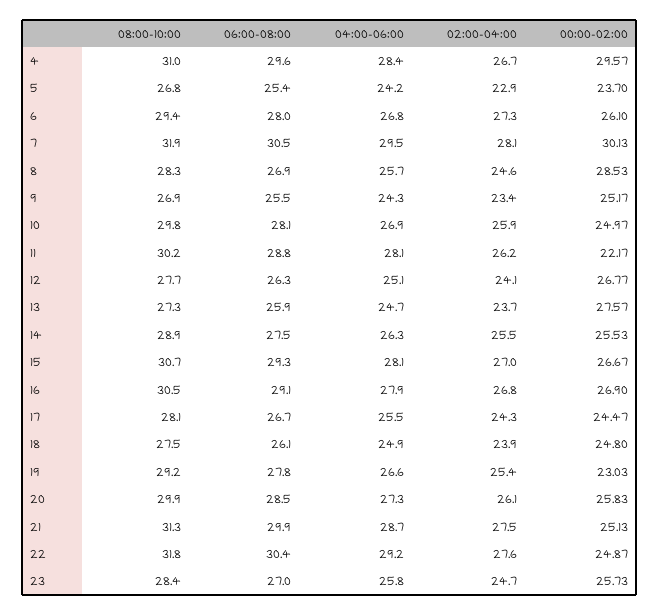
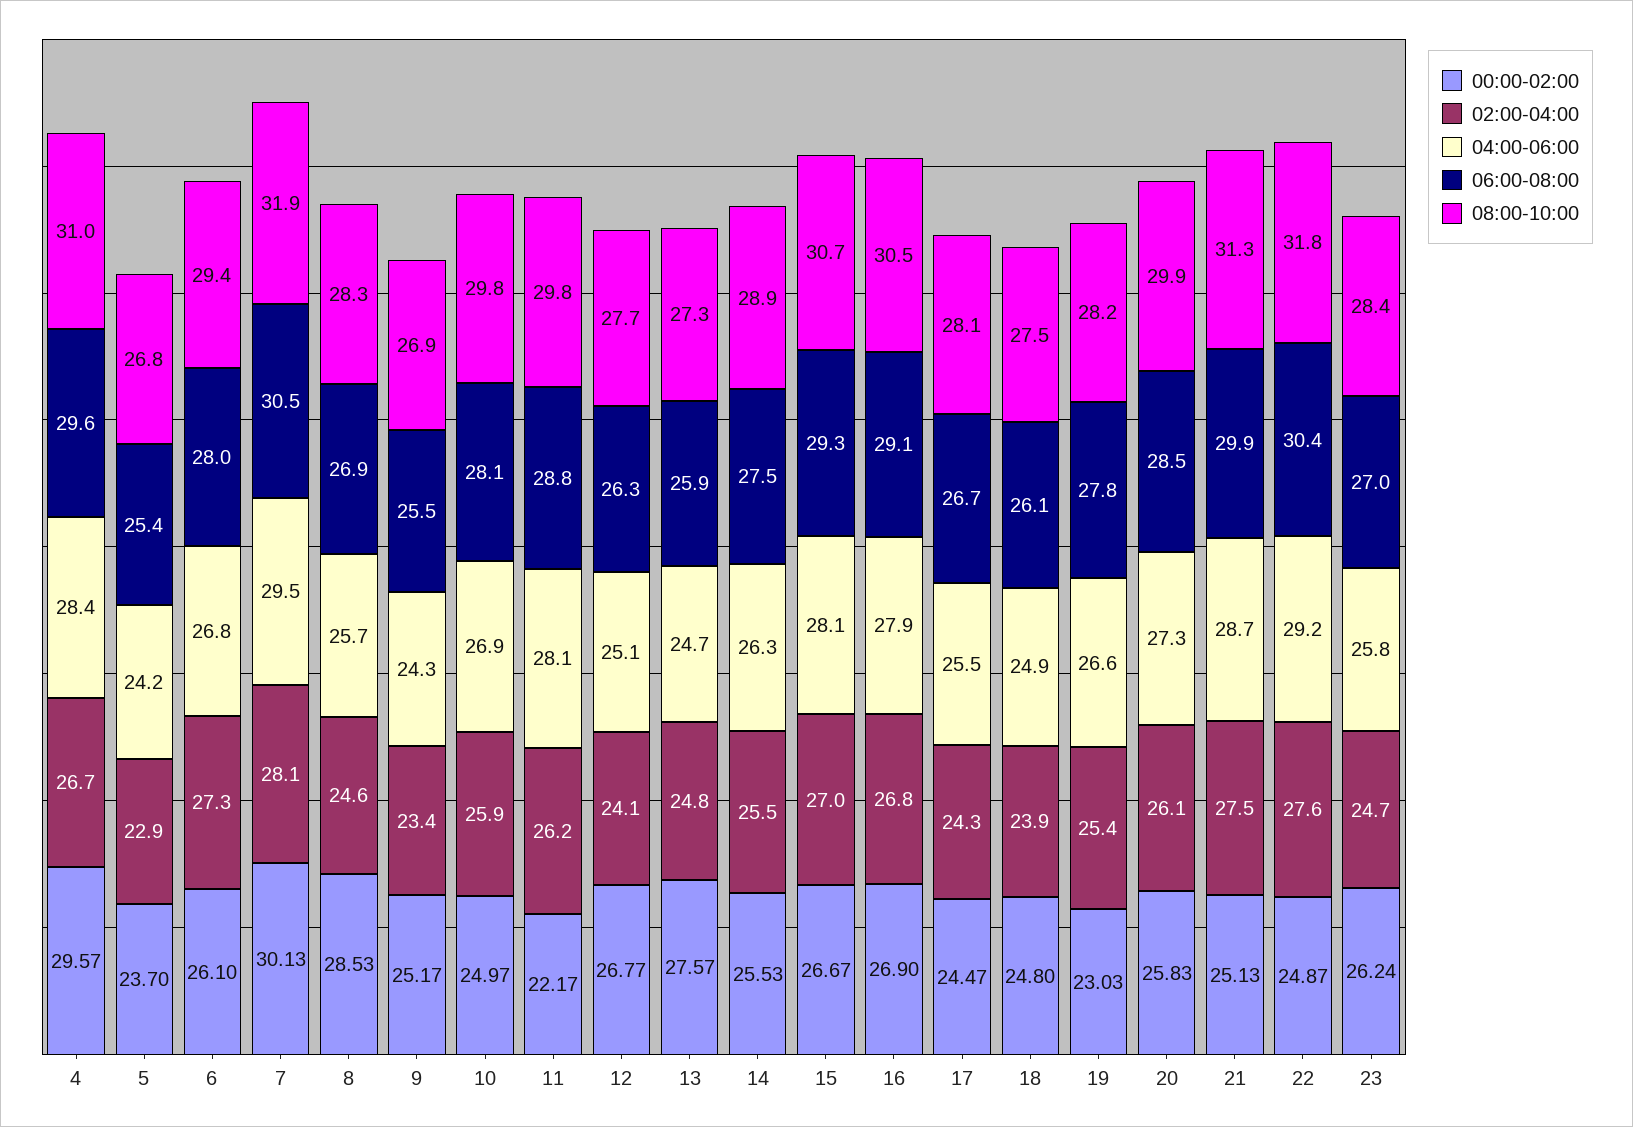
  {
    "08:00-10:00": {
      "4": 31,
      "5": 26.8,
      "6": 29.4,
      "7": 31.9,
      "8": 28.3,
      "9": 26.9,
      "10": 29.8,
-     "11": 30.2,
+     "11": 29.8,
      "12": 27.7,
      "13": 27.3,
      "14": 28.9,
      "15": 30.7,
      "16": 30.5,
      "17": 28.1,
      "18": 27.5,
-     "19": 29.2,
+     "19": 28.2,
      "20": 29.9,
      "21": 31.3,
      "22": 31.8,
      "23": 28.4
    },
    "06:00-08:00": {
      "4": 29.6,
      "5": 25.4,
      "6": 28,
      "7": 30.5,
      "8": 26.9,
      "9": 25.5,
      "10": 28.1,
      "11": 28.8,
      "12": 26.3,
      "13": 25.9,
      "14": 27.5,
      "15": 29.3,
      "16": 29.1,
      "17": 26.7,
      "18": 26.1,
      "19": 27.8,
      "20": 28.5,
      "21": 29.9,
      "22": 30.4,
      "23": 27
    },
    "04:00-06:00": {
      "4": 28.4,
      "5": 24.2,
      "6": 26.8,
      "7": 29.5,
      "8": 25.7,
      "9": 24.3,
      "10": 26.9,
      "11": 28.1,
      "12": 25.1,
      "13": 24.7,
      "14": 26.3,
      "15": 28.1,
      "16": 27.9,
      "17": 25.5,
      "18": 24.9,
      "19": 26.6,
      "20": 27.3,
      "21": 28.7,
      "22": 29.2,
      "23": 25.8
    },
    "02:00-04:00": {
      "4": 26.7,
      "5": 22.9,
      "6": 27.3,
      "7": 28.1,
      "8": 24.6,
      "9": 23.4,
      "10": 25.9,
      "11": 26.2,
      "12": 24.1,
-     "13": 23.7,
+     "13": 24.8,
      "14": 25.5,
      "15": 27,
      "16": 26.8,
      "17": 24.3,
      "18": 23.9,
      "19": 25.4,
      "20": 26.1,
      "21": 27.5,
      "22": 27.6,
      "23": 24.7
    },
    "00:00-02:00": {
      "4": 29.57,
      "5": 23.7,
      "6": 26.1,
      "7": 30.13,
      "8": 28.53,
      "9": 25.17,
      "10": 24.97,
      "11": 22.17,
      "12": 26.77,
      "13": 27.57,
      "14": 25.53,
      "15": 26.67,
      "16": 26.9,
      "17": 24.47,
      "18": 24.8,
      "19": 23.03,
      "20": 25.83,
      "21": 25.13,
      "22": 24.87,
-     "23": 25.73
+     "23": 26.24
    }
  }

